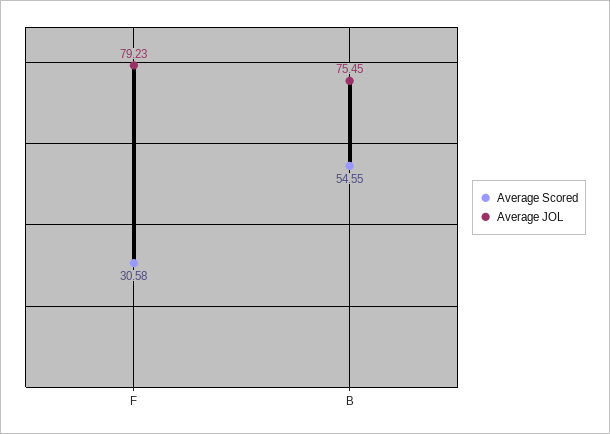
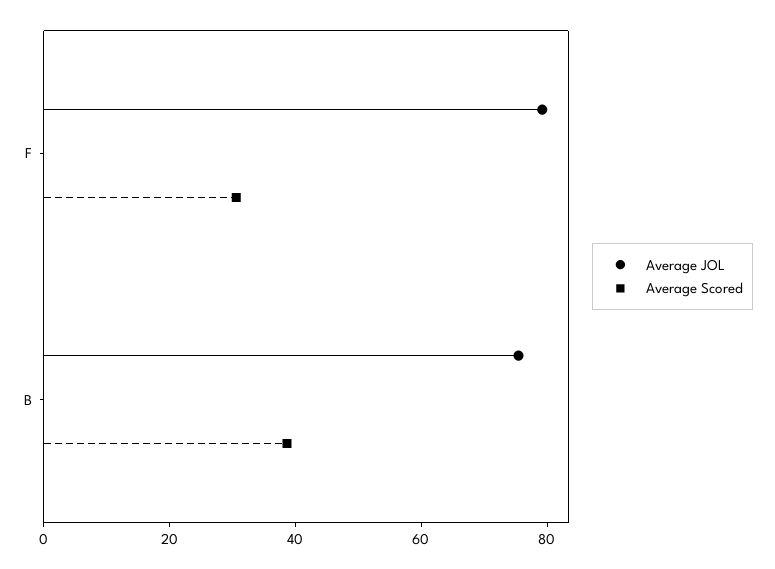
  {
    "Average Scored": {
      "F": 30.58,
-     "B": 54.55
+     "B": 40
    },
    "Average JOL": {
      "F": 79.23,
      "B": 75.45
    }
  }

